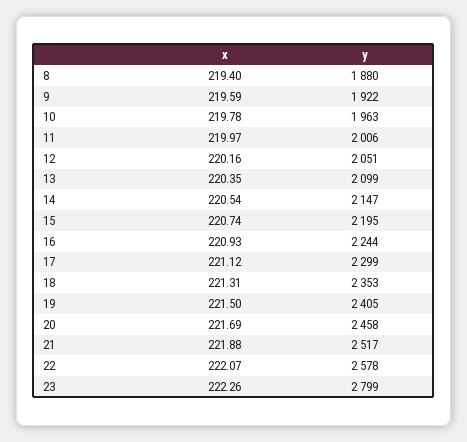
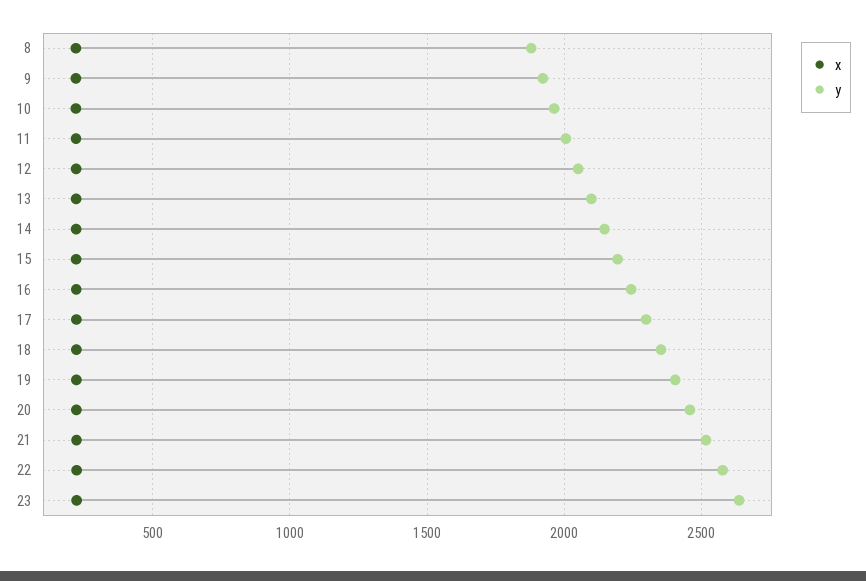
  {
    "x": {
      "8": 219.4,
      "9": 219.59,
      "10": 219.78,
      "11": 219.97,
      "12": 220.16,
      "13": 220.35,
      "14": 220.54,
      "15": 220.74,
      "16": 220.93,
      "17": 221.12,
      "18": 221.31,
      "19": 221.5,
      "20": 221.69,
      "21": 221.88,
      "22": 222.07,
      "23": 222.26
    },
    "y": {
      "8": 1880,
      "9": 1922,
      "10": 1963,
      "11": 2006,
      "12": 2051,
      "13": 2099,
      "14": 2147,
      "15": 2195,
      "16": 2244,
      "17": 2299,
      "18": 2353,
      "19": 2405,
      "20": 2458,
      "21": 2517,
      "22": 2578,
-     "23": 2799
+     "23": 2650
    }
  }

